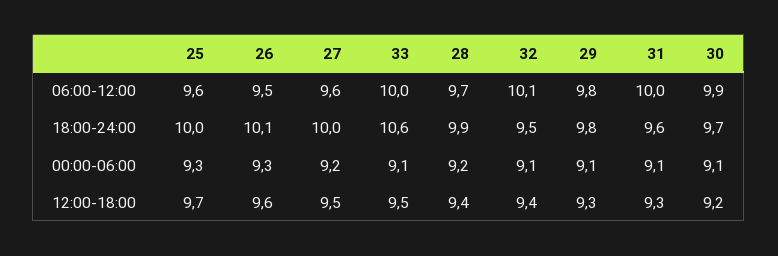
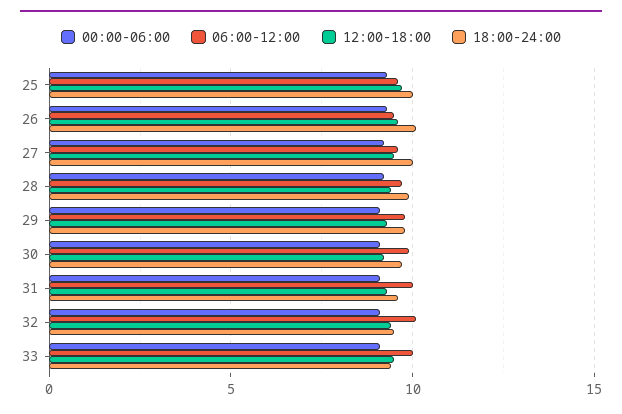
  {
    "06:00-12:00": {
      "25": 9.6,
      "26": 9.5,
      "27": 9.6,
      "33": 10,
      "28": 9.7,
      "32": 10.1,
      "29": 9.8,
      "31": 10,
      "30": 9.9
    },
    "18:00-24:00": {
      "25": 10,
      "26": 10.1,
      "27": 10,
-     "33": 10.6,
+     "33": 9.5,
      "28": 9.9,
      "32": 9.5,
      "29": 9.8,
      "31": 9.6,
      "30": 9.7
    },
    "00:00-06:00": {
      "25": 9.3,
      "26": 9.3,
      "27": 9.2,
      "33": 9.1,
      "28": 9.2,
      "32": 9.1,
      "29": 9.1,
      "31": 9.1,
      "30": 9.1
    },
    "12:00-18:00": {
      "25": 9.7,
      "26": 9.6,
      "27": 9.5,
      "33": 9.5,
      "28": 9.4,
      "32": 9.4,
      "29": 9.3,
      "31": 9.3,
      "30": 9.2
    }
  }

